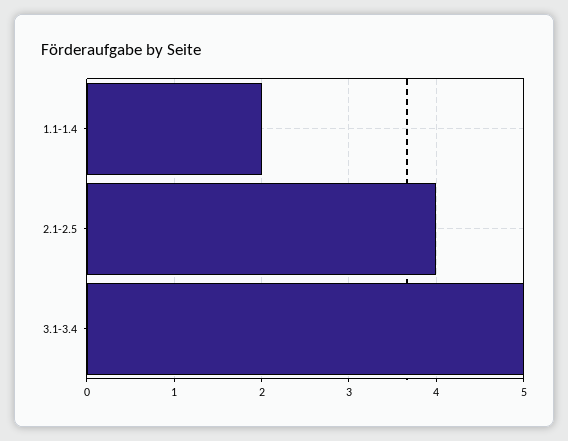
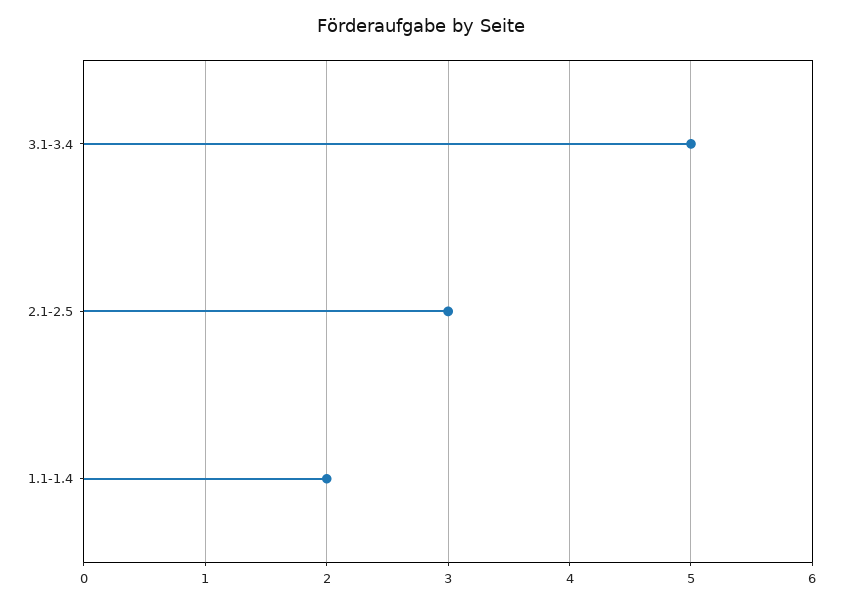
  {
    "1.1-1.4": 2,
-   "2.1-2.5": 4,
+   "2.1-2.5": 3,
    "3.1-3.4": 5
  }

